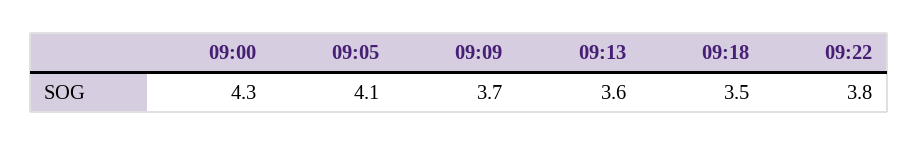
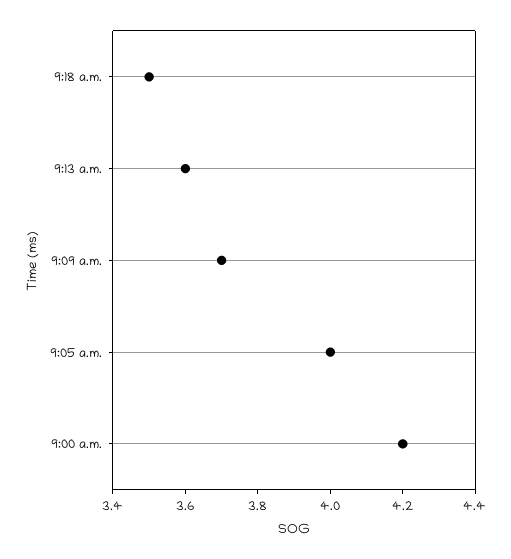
  {
-   "09:00": 4.3,
+   "09:00": 4.2,
-   "09:05": 4.1,
+   "09:05": 4,
    "09:09": 3.7,
    "09:13": 3.6,
-   "09:18": 3.5,
+   "09:18": 3.5
-   "09:22": 3.8
  }

